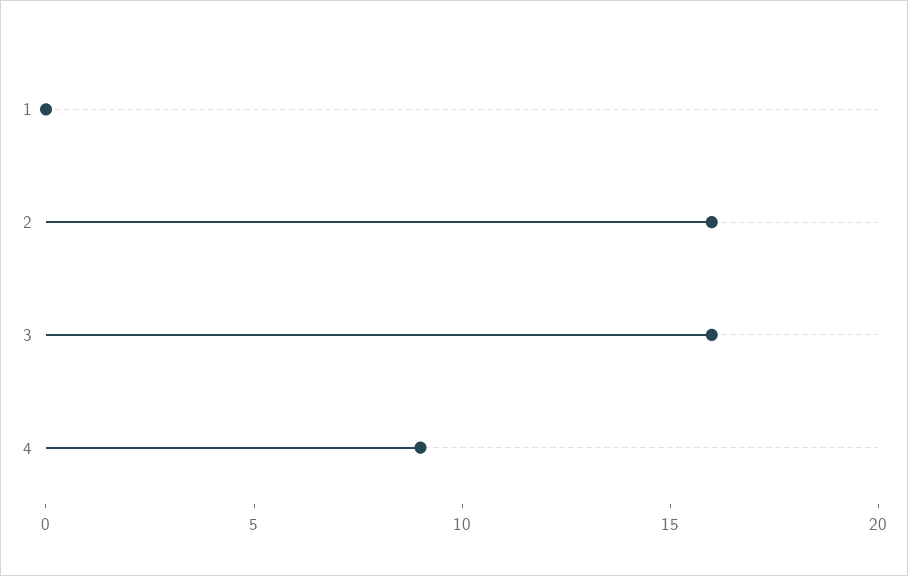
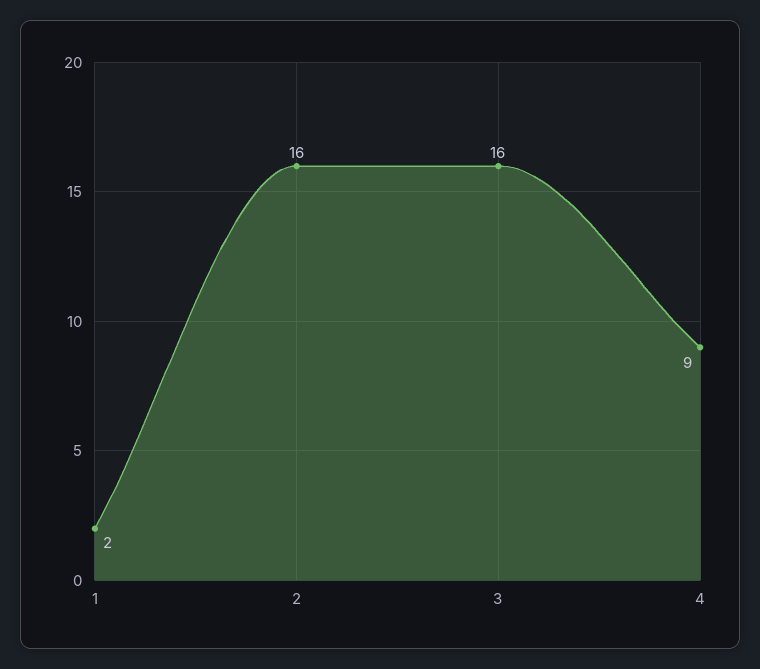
  {
-   "1": 0,
+   "1": 2,
    "2": 16,
    "3": 16,
    "4": 9
  }

